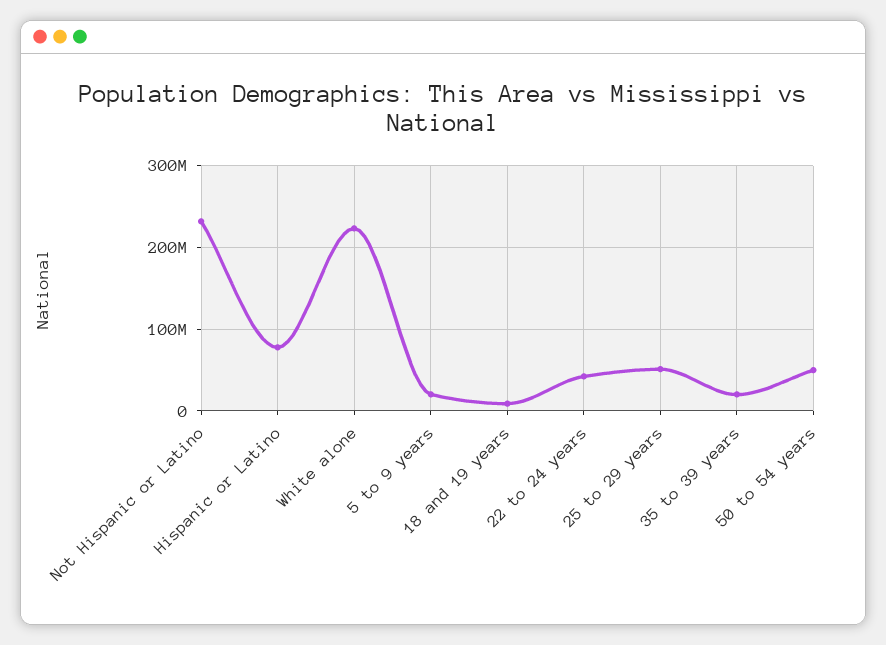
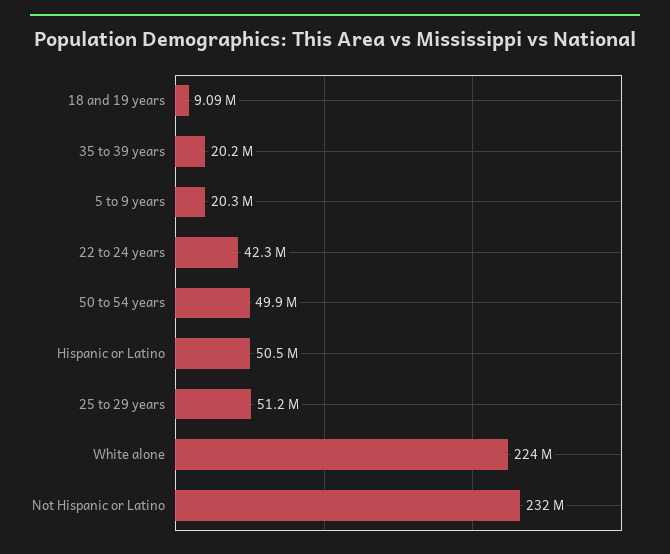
  {
    "Not Hispanic or Latino": 232000000,
-   "Hispanic or Latino": 80000000,
+   "Hispanic or Latino": 50500000,
    "White alone": 224000000,
    "5 to 9 years": 20300000,
    "18 and 19 years": 9090000,
    "22 to 24 years": 42300000,
    "25 to 29 years": 51200000,
    "35 to 39 years": 20200000,
    "50 to 54 years": 49900000
  }

